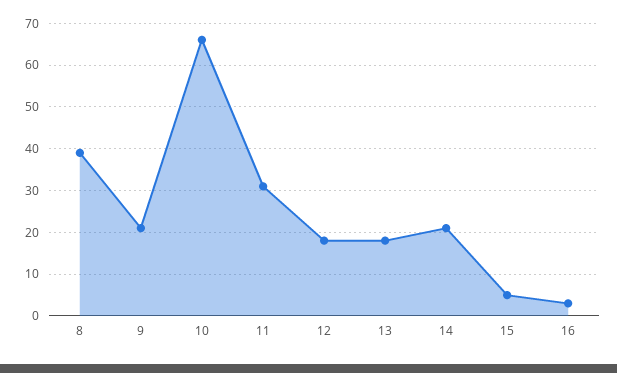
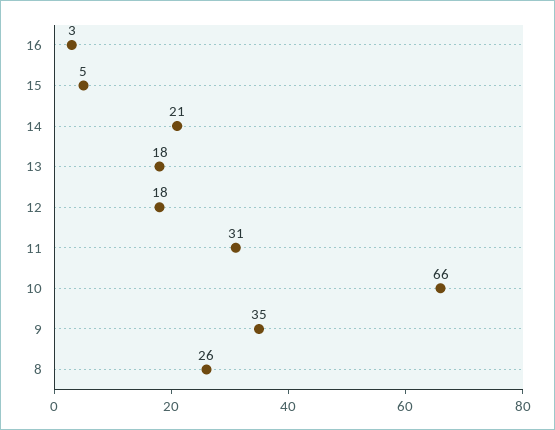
  {
-   "8": 40,
+   "8": 26,
-   "9": 20,
+   "9": 35,
    "10": 66,
    "11": 31,
    "12": 18,
    "13": 18,
    "14": 21,
    "15": 5,
    "16": 3
  }

